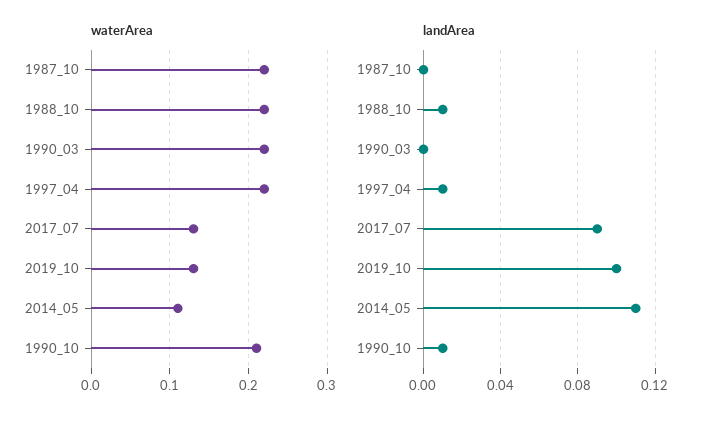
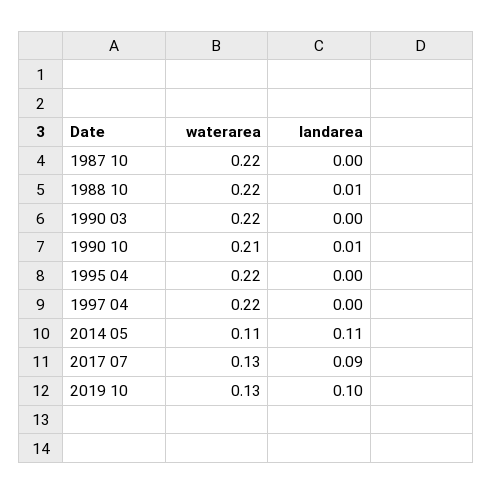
  {
    "waterArea": {
      "1987_10": 0.22,
      "1988_10": 0.22,
      "1990_03": 0.22,
      "1997_04": 0.22,
      "2017_07": 0.13,
      "2019_10": 0.13,
      "2014_05": 0.11,
-     "1990_10": 0.21
+     "1990_10": 0.21,
+     "1995 04": 0.22
    },
    "landArea": {
      "1987_10": 0,
      "1988_10": 0.01,
      "1990_03": 0,
-     "1997_04": 0.01,
+     "1997_04": 0,
      "2017_07": 0.09,
      "2019_10": 0.1,
      "2014_05": 0.11,
-     "1990_10": 0.01
+     "1990_10": 0.01,
+     "1995 04": 0
    }
  }

